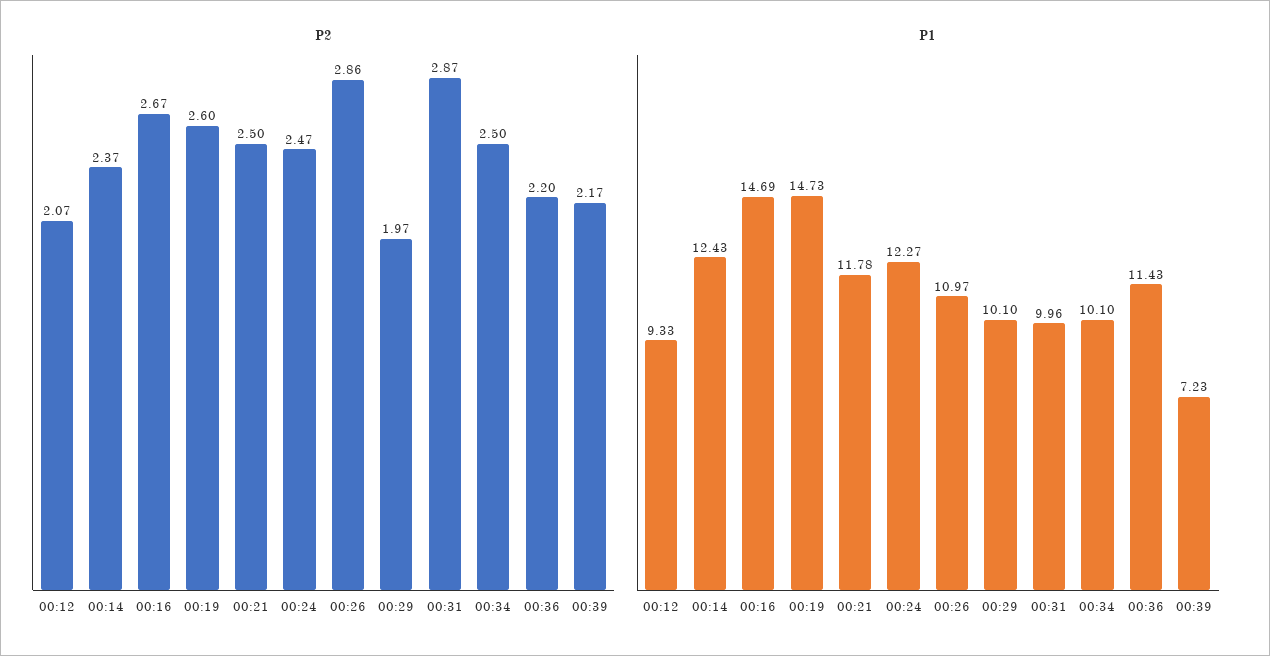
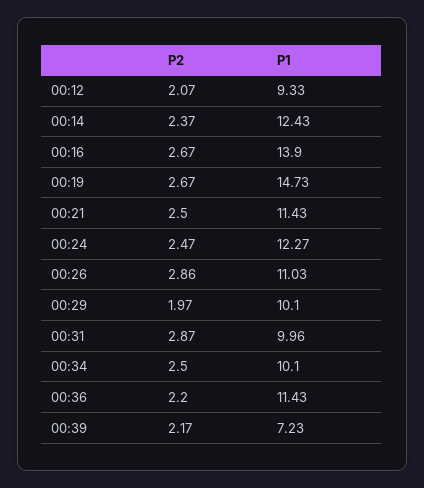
  {
    "P2": {
      "00:12": 2.07,
      "00:14": 2.37,
      "00:16": 2.67,
-     "00:19": 2.6,
+     "00:19": 2.67,
      "00:21": 2.5,
      "00:24": 2.47,
      "00:26": 2.86,
      "00:29": 1.97,
      "00:31": 2.87,
      "00:34": 2.5,
      "00:36": 2.2,
      "00:39": 2.17
    },
    "P1": {
      "00:12": 9.33,
      "00:14": 12.43,
-     "00:16": 14.69,
+     "00:16": 13.9,
      "00:19": 14.73,
-     "00:21": 11.78,
+     "00:21": 11.43,
      "00:24": 12.27,
-     "00:26": 10.97,
+     "00:26": 11.03,
      "00:29": 10.1,
      "00:31": 9.96,
      "00:34": 10.1,
      "00:36": 11.43,
      "00:39": 7.23
    }
  }

